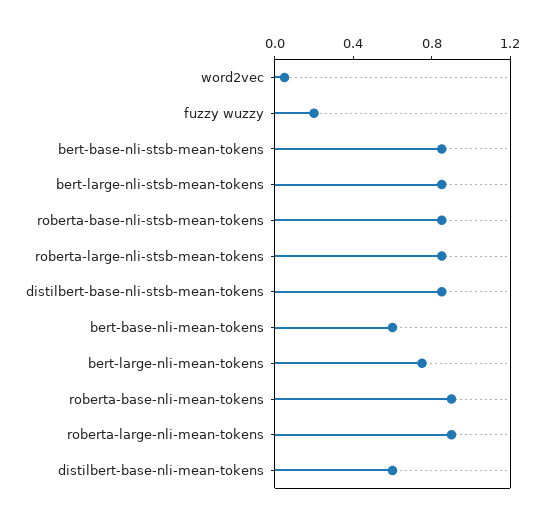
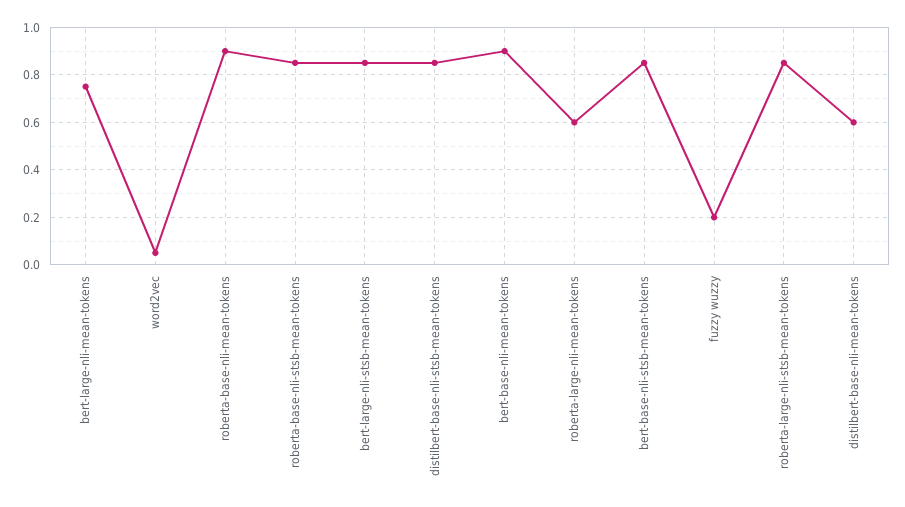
  {
    "word2vec": 0.05,
    "fuzzy wuzzy": 0.2,
    "bert-base-nli-stsb-mean-tokens": 0.85,
    "bert-large-nli-stsb-mean-tokens": 0.85,
    "roberta-base-nli-stsb-mean-tokens": 0.85,
    "roberta-large-nli-stsb-mean-tokens": 0.85,
    "distilbert-base-nli-stsb-mean-tokens": 0.85,
-   "bert-base-nli-mean-tokens": 0.6,
+   "bert-base-nli-mean-tokens": 0.9,
    "bert-large-nli-mean-tokens": 0.75,
    "roberta-base-nli-mean-tokens": 0.9,
-   "roberta-large-nli-mean-tokens": 0.9,
+   "roberta-large-nli-mean-tokens": 0.6,
    "distilbert-base-nli-mean-tokens": 0.6
  }

